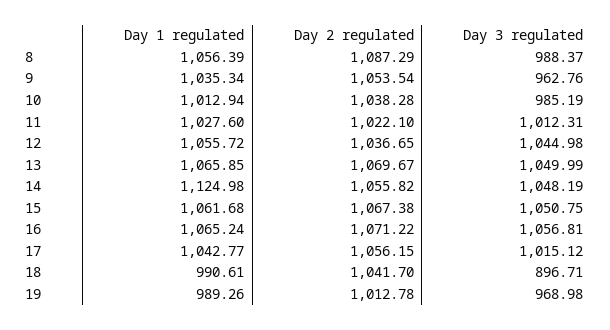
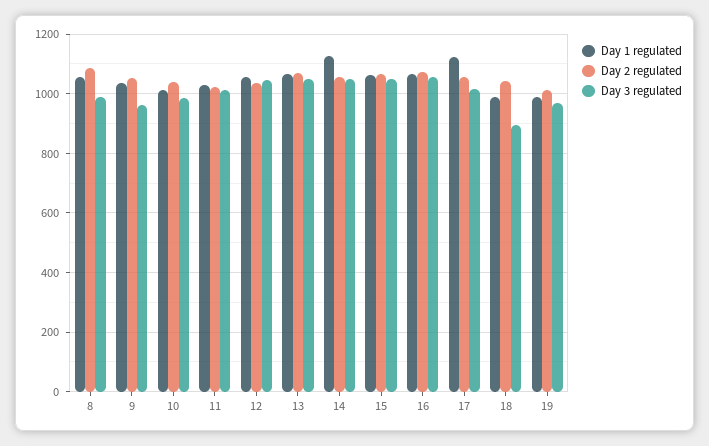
  {
    "Day 1 regulated": {
      "8": 1056.39,
      "9": 1035.34,
      "10": 1012.94,
      "11": 1027.6,
      "12": 1055.72,
      "13": 1065.85,
      "14": 1124.98,
      "15": 1061.68,
      "16": 1065.24,
-     "17": 1042.77,
+     "17": 1125,
      "18": 990.61,
      "19": 989.26
    },
    "Day 2 regulated": {
      "8": 1087.29,
      "9": 1053.54,
      "10": 1038.28,
      "11": 1022.1,
      "12": 1036.65,
      "13": 1069.67,
      "14": 1055.82,
      "15": 1067.38,
      "16": 1071.22,
      "17": 1056.15,
      "18": 1041.7,
      "19": 1012.78
    },
    "Day 3 regulated": {
      "8": 988.37,
      "9": 962.76,
      "10": 985.19,
      "11": 1012.31,
      "12": 1044.98,
      "13": 1049.99,
      "14": 1048.19,
      "15": 1050.75,
      "16": 1056.81,
      "17": 1015.12,
      "18": 896.71,
      "19": 968.98
    }
  }

